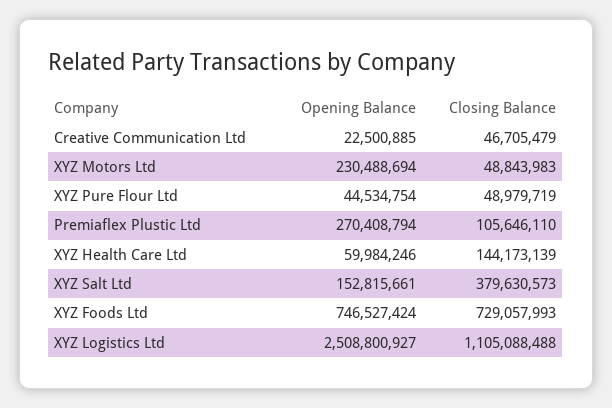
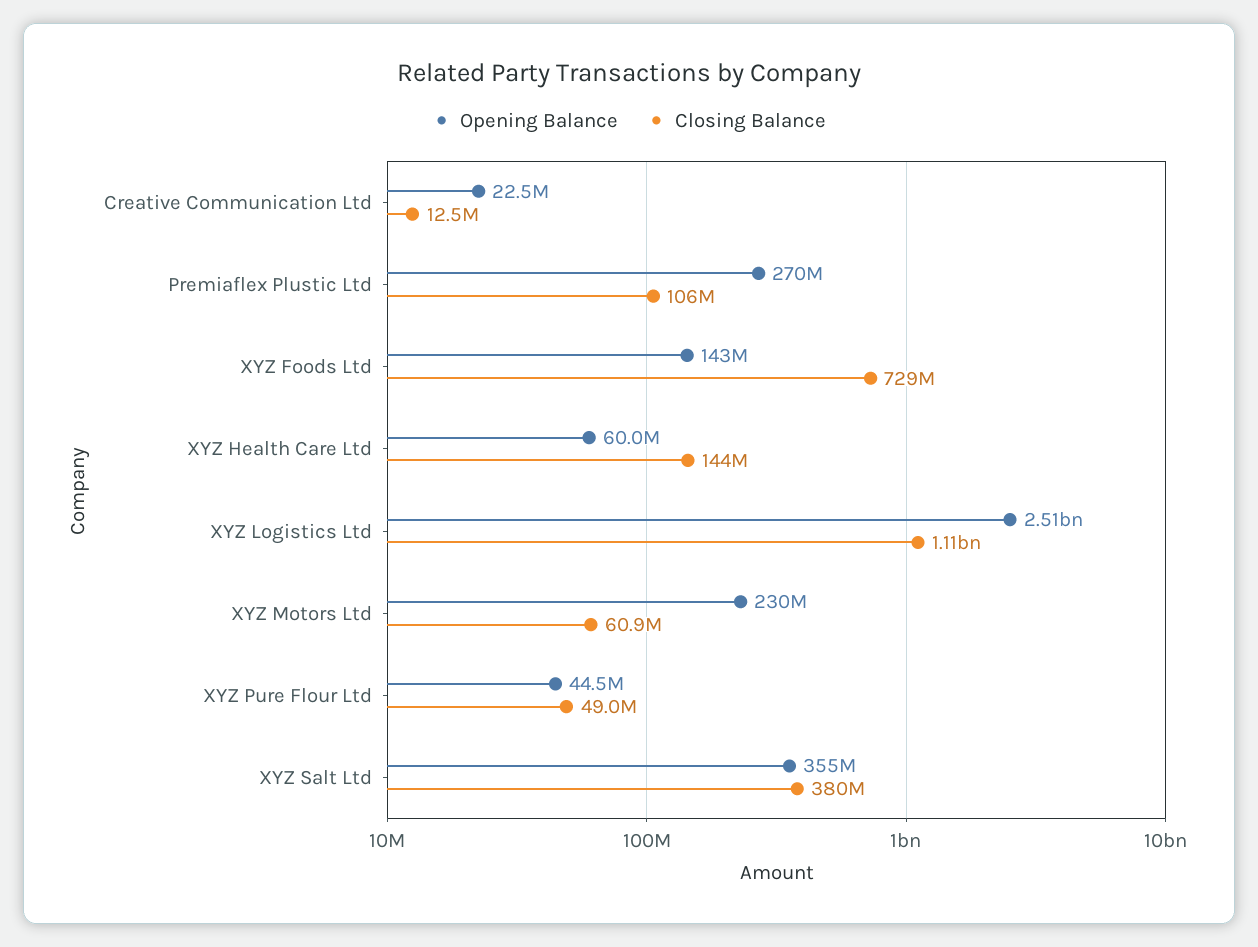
  {
    "Opening Balance": {
      "Creative Communication Ltd": 22500885,
      "XYZ Motors Ltd": 230488694,
      "XYZ Pure Flour Ltd": 44534754,
      "Premiaflex Plustic Ltd": 270408794,
      "XYZ Health Care Ltd": 59984246,
-     "XYZ Salt Ltd": 152815661,
+     "XYZ Salt Ltd": 355000000,
-     "XYZ Foods Ltd": 746527424,
+     "XYZ Foods Ltd": 143000000,
      "XYZ Logistics Ltd": 2508800927
    },
    "Closing Balance": {
-     "Creative Communication Ltd": 46705479,
+     "Creative Communication Ltd": 12500000,
-     "XYZ Motors Ltd": 48843983,
+     "XYZ Motors Ltd": 60900000,
      "XYZ Pure Flour Ltd": 48979719,
      "Premiaflex Plustic Ltd": 105646110,
      "XYZ Health Care Ltd": 144173139,
      "XYZ Salt Ltd": 379630573,
      "XYZ Foods Ltd": 729057993,
      "XYZ Logistics Ltd": 1105088488
    }
  }

